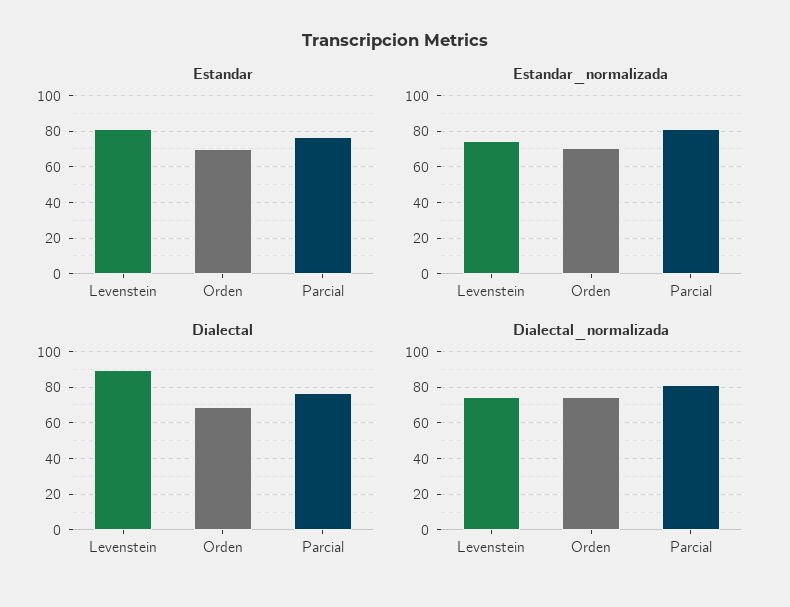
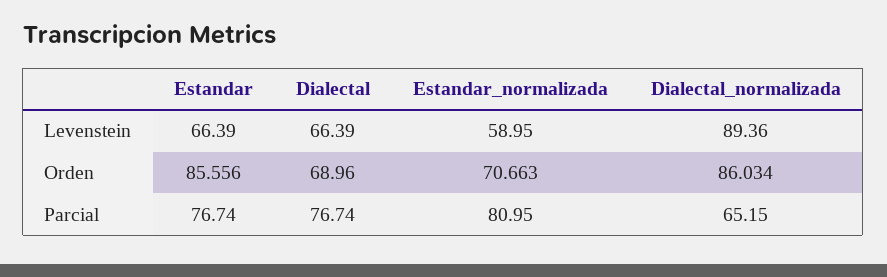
  {
    "Estandar": {
-     "Levenstein": 80,
+     "Levenstein": 66.39,
-     "Orden": 70,
+     "Orden": 85.556,
      "Parcial": 76.74
    },
    "Estandar_normalizada": {
-     "Levenstein": 75,
+     "Levenstein": 58.95,
      "Orden": 70.663,
      "Parcial": 80.95
    },
    "Dialectal": {
-     "Levenstein": 90,
+     "Levenstein": 66.39,
      "Orden": 68.96,
      "Parcial": 76.74
    },
    "Dialectal_normalizada": {
-     "Levenstein": 75,
+     "Levenstein": 89.36,
-     "Orden": 75,
+     "Orden": 86.034,
-     "Parcial": 80
+     "Parcial": 65.15
    }
  }

